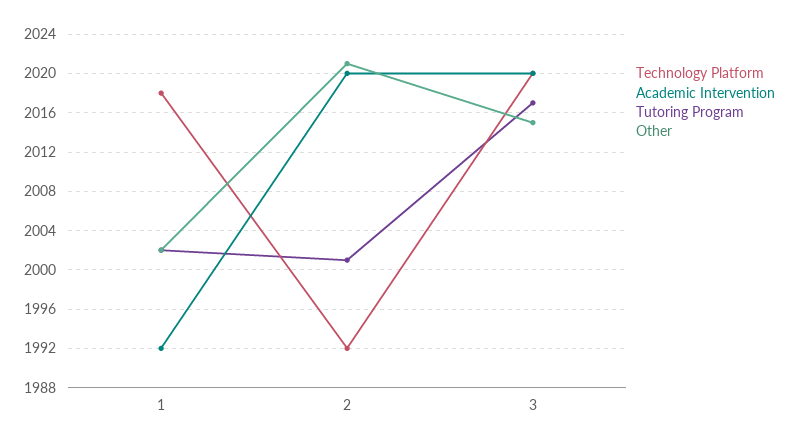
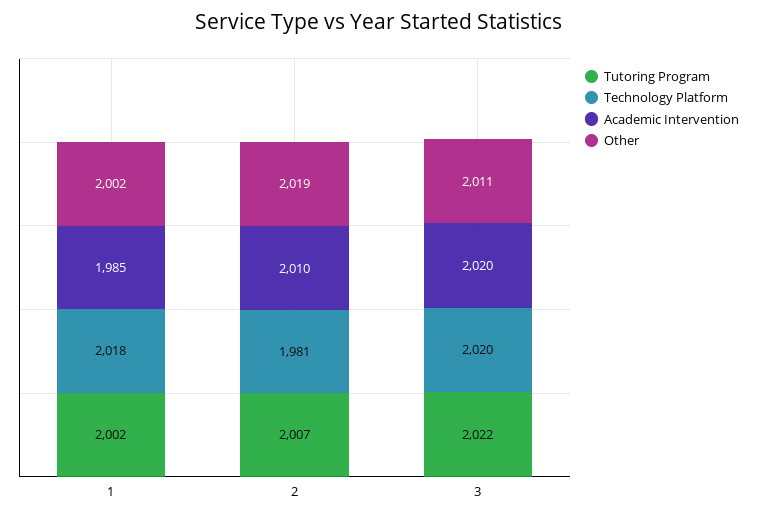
  {
    "Technology Platform": {
      "1": 2018,
-     "2": 1992,
+     "2": 1981,
      "3": 2020
    },
    "Academic Intervention": {
-     "1": 1992,
+     "1": 1985,
-     "2": 2020,
+     "2": 2010,
      "3": 2020
    },
    "Tutoring Program": {
      "1": 2002,
-     "2": 2001,
+     "2": 2007,
-     "3": 2017
+     "3": 2022
    },
    "Other": {
      "1": 2002,
-     "2": 2021,
+     "2": 2019,
-     "3": 2015
+     "3": 2011
    }
  }

